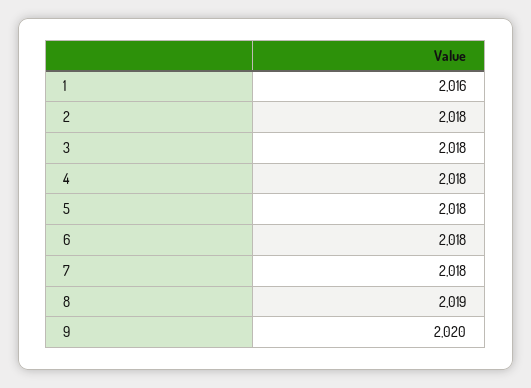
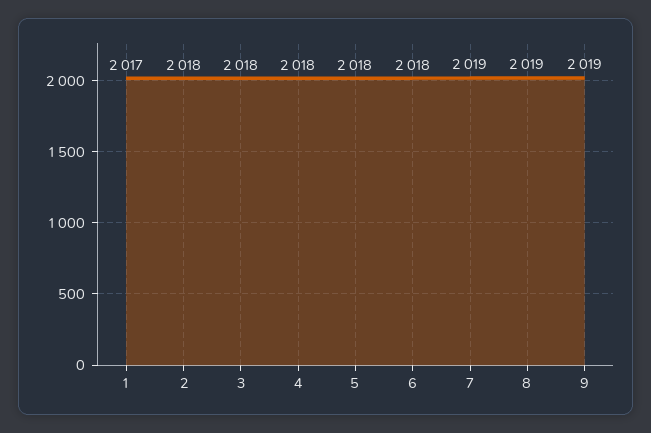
  {
-   "1": 2016,
+   "1": 2017,
    "2": 2018,
    "3": 2018,
    "4": 2018,
    "5": 2018,
    "6": 2018,
-   "7": 2018,
+   "7": 2019,
    "8": 2019,
-   "9": 2020
+   "9": 2019
  }

